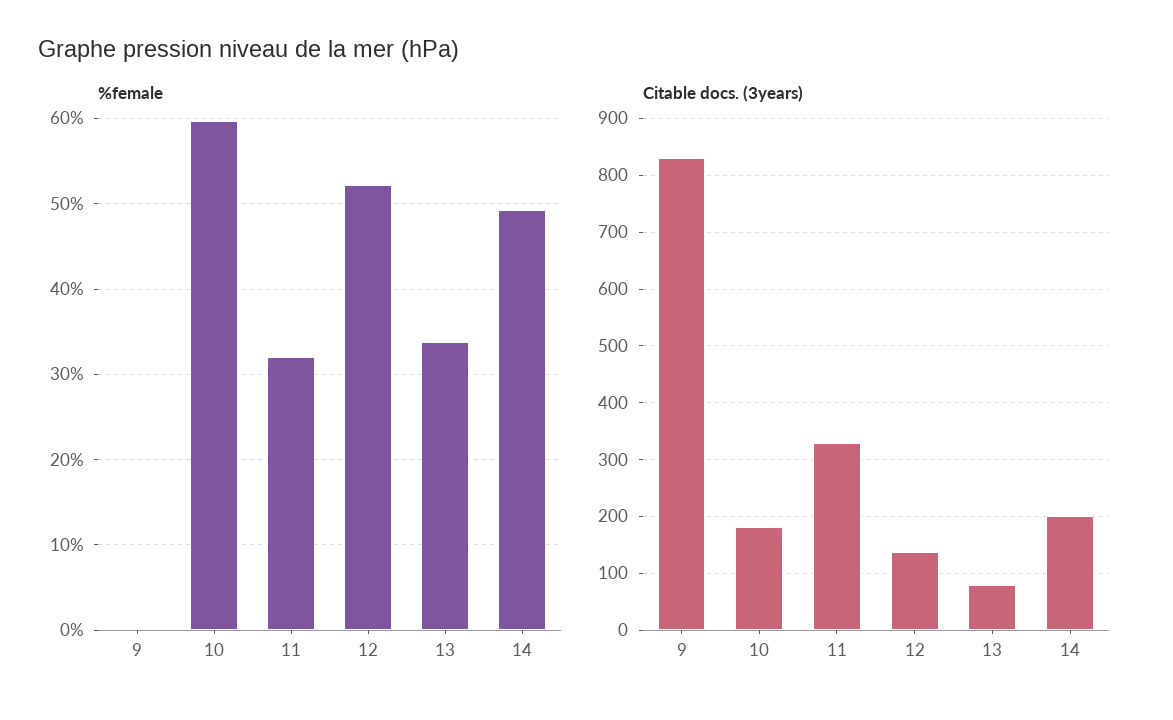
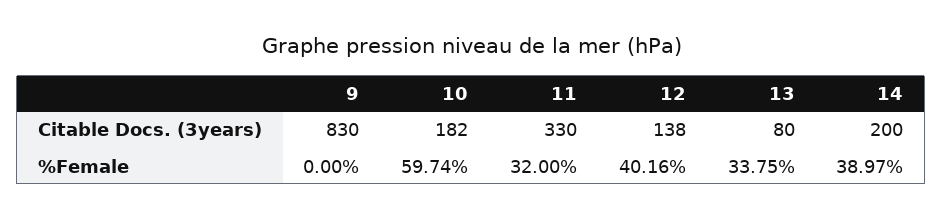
  {
    "%female": {
      "9": 0,
      "10": 59.74,
      "11": 32,
-     "12": 52,
+     "12": 40.16,
      "13": 33.75,
-     "14": 49
+     "14": 38.97
    },
    "Citable docs. (3years)": {
      "9": 830,
      "10": 182,
      "11": 330,
      "12": 138,
      "13": 80,
      "14": 200
    }
  }

